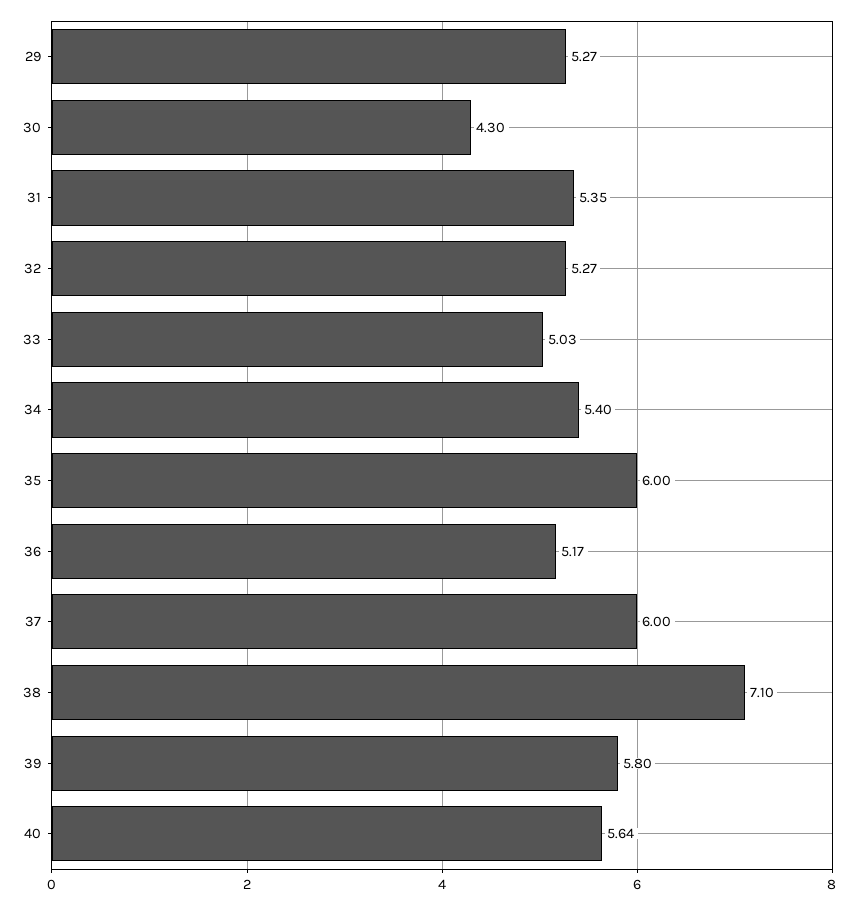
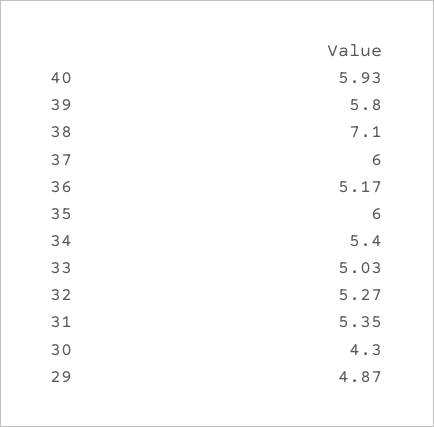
  {
-   "29": 5.27,
+   "29": 4.87,
    "30": 4.3,
    "31": 5.35,
    "32": 5.27,
    "33": 5.03,
    "34": 5.4,
    "35": 6,
    "36": 5.17,
    "37": 6,
    "38": 7.1,
    "39": 5.8,
-   "40": 5.64
+   "40": 5.93
  }

